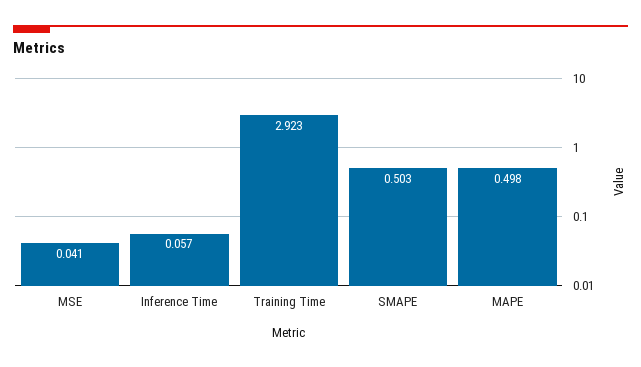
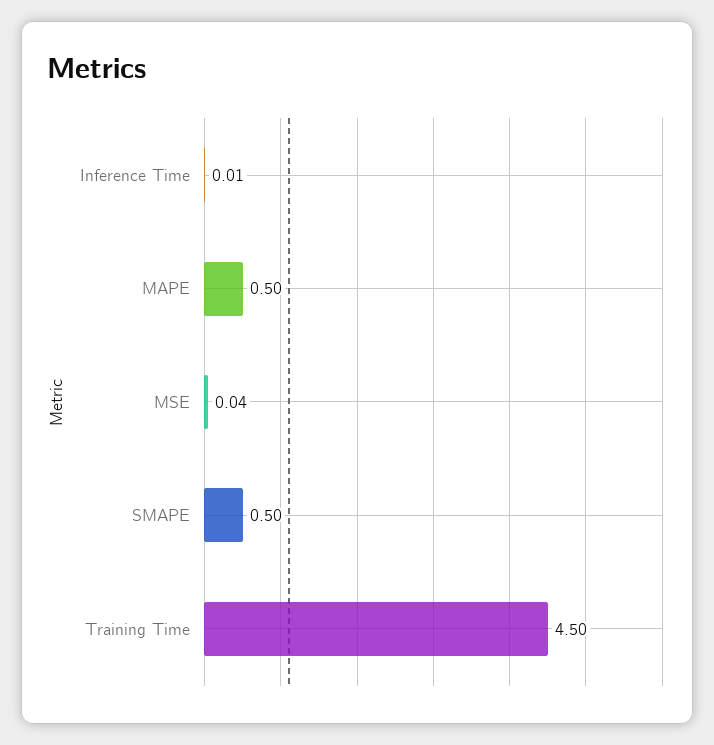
  {
    "MSE": 0.041,
-   "Inference Time": 0.057,
+   "Inference Time": 0.01,
-   "Training Time": 2.923,
+   "Training Time": 4.5,
    "SMAPE": 0.503,
    "MAPE": 0.498
  }

